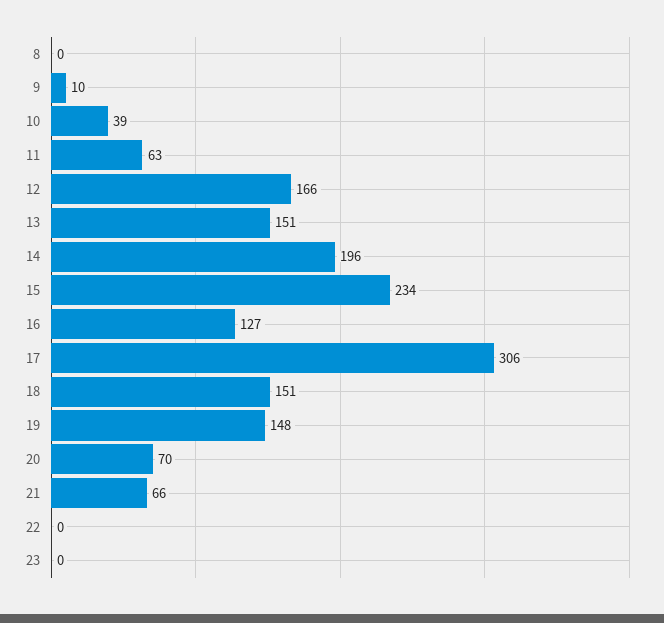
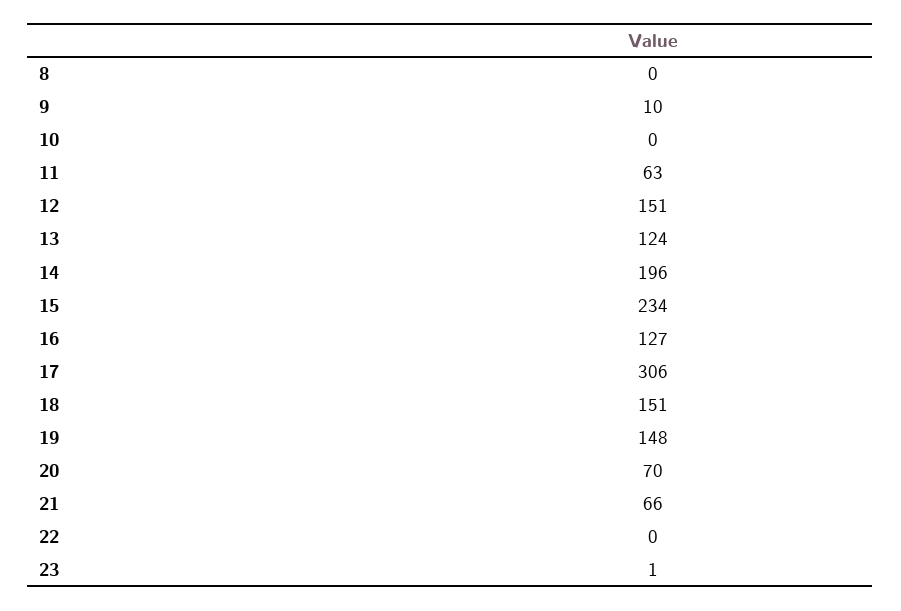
  {
    "8": 0,
    "9": 10,
-   "10": 39,
+   "10": 0,
    "11": 63,
-   "12": 166,
+   "12": 151,
-   "13": 151,
+   "13": 124,
    "14": 196,
    "15": 234,
    "16": 127,
    "17": 306,
    "18": 151,
    "19": 148,
    "20": 70,
    "21": 66,
    "22": 0,
-   "23": 0
+   "23": 1
  }

